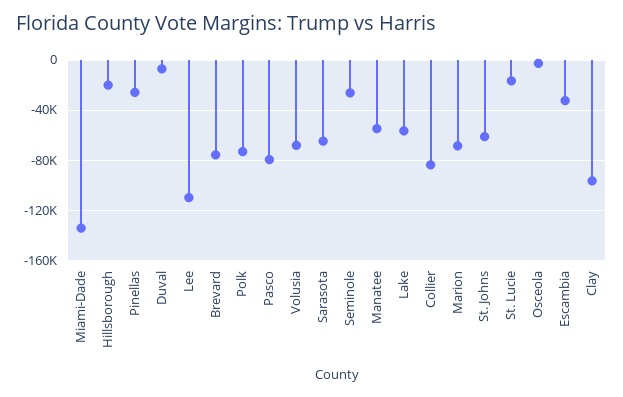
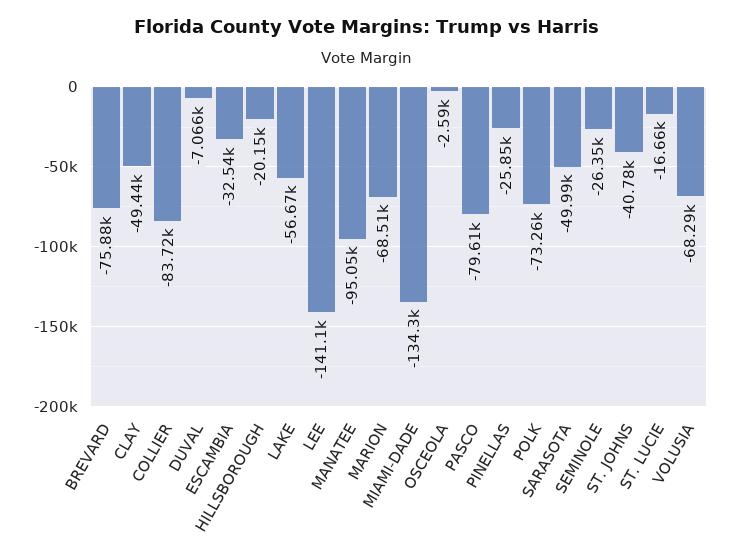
  {
    "Miami-Dade": -134300,
    "Hillsborough": -20150,
    "Pinellas": -25850,
    "Duval": -7066,
-   "Lee": -110000,
+   "Lee": -141100,
    "Brevard": -75880,
    "Polk": -73260,
    "Pasco": -79610,
    "Volusia": -68290,
-   "Sarasota": -65000,
+   "Sarasota": -49990,
    "Seminole": -26350,
-   "Manatee": -55000,
+   "Manatee": -95050,
    "Lake": -56670,
    "Collier": -83720,
    "Marion": -68510,
-   "St. Johns": -60000,
+   "St. Johns": -40780,
    "St. Lucie": -16660,
    "Osceola": -2590,
    "Escambia": -32540,
-   "Clay": -95000
+   "Clay": -49440
  }

